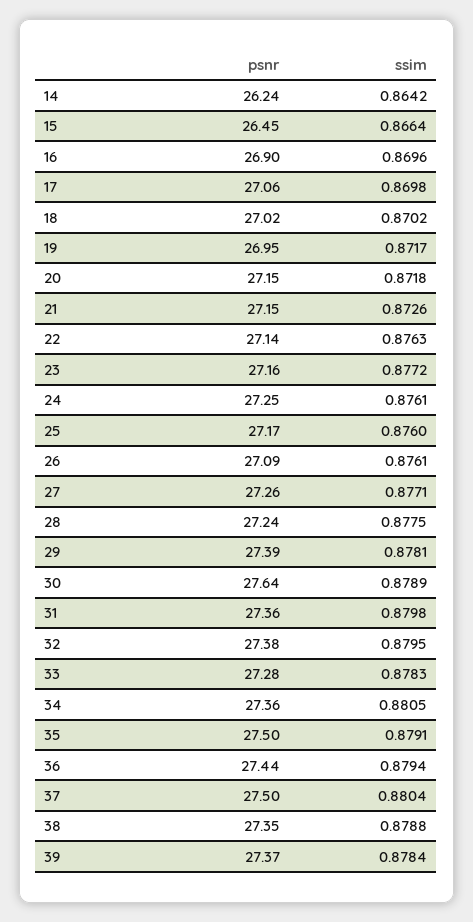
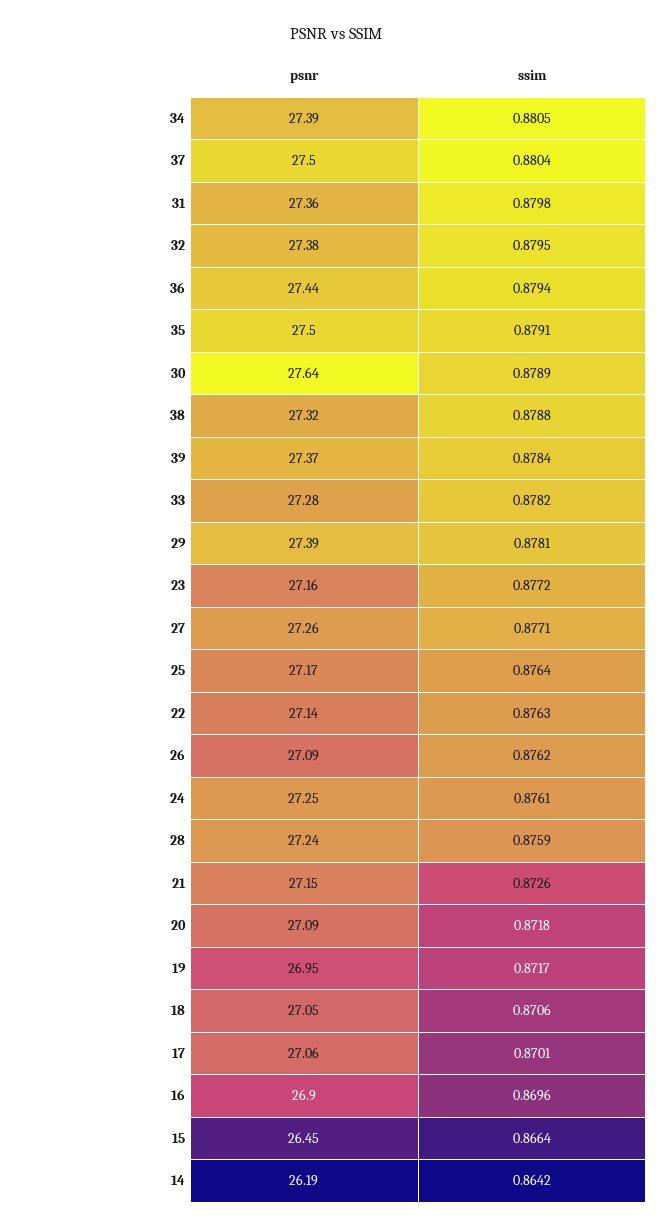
  {
    "psnr": {
-     "14": 26.24,
+     "14": 26.19,
      "15": 26.45,
      "16": 26.9,
      "17": 27.06,
-     "18": 27.02,
+     "18": 27.05,
      "19": 26.95,
-     "20": 27.15,
+     "20": 27.09,
      "21": 27.15,
      "22": 27.14,
      "23": 27.16,
      "24": 27.25,
      "25": 27.17,
      "26": 27.09,
      "27": 27.26,
      "28": 27.24,
      "29": 27.39,
      "30": 27.64,
      "31": 27.36,
      "32": 27.38,
      "33": 27.28,
-     "34": 27.36,
+     "34": 27.39,
      "35": 27.5,
      "36": 27.44,
      "37": 27.5,
-     "38": 27.35,
+     "38": 27.32,
      "39": 27.37
    },
    "ssim": {
      "14": 0.8642,
      "15": 0.8664,
      "16": 0.8696,
-     "17": 0.8698,
+     "17": 0.8701,
-     "18": 0.8702,
+     "18": 0.8706,
      "19": 0.8717,
      "20": 0.8718,
      "21": 0.8726,
      "22": 0.8763,
      "23": 0.8772,
      "24": 0.8761,
-     "25": 0.876,
+     "25": 0.8764,
-     "26": 0.8761,
+     "26": 0.8762,
      "27": 0.8771,
-     "28": 0.8775,
+     "28": 0.8759,
      "29": 0.8781,
      "30": 0.8789,
      "31": 0.8798,
      "32": 0.8795,
-     "33": 0.8783,
+     "33": 0.8782,
      "34": 0.8805,
      "35": 0.8791,
      "36": 0.8794,
      "37": 0.8804,
      "38": 0.8788,
      "39": 0.8784
    }
  }

